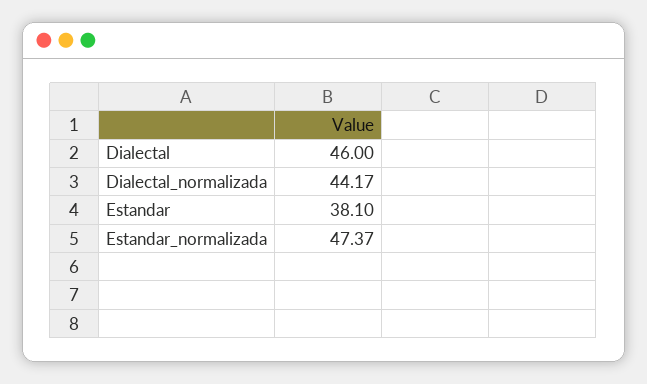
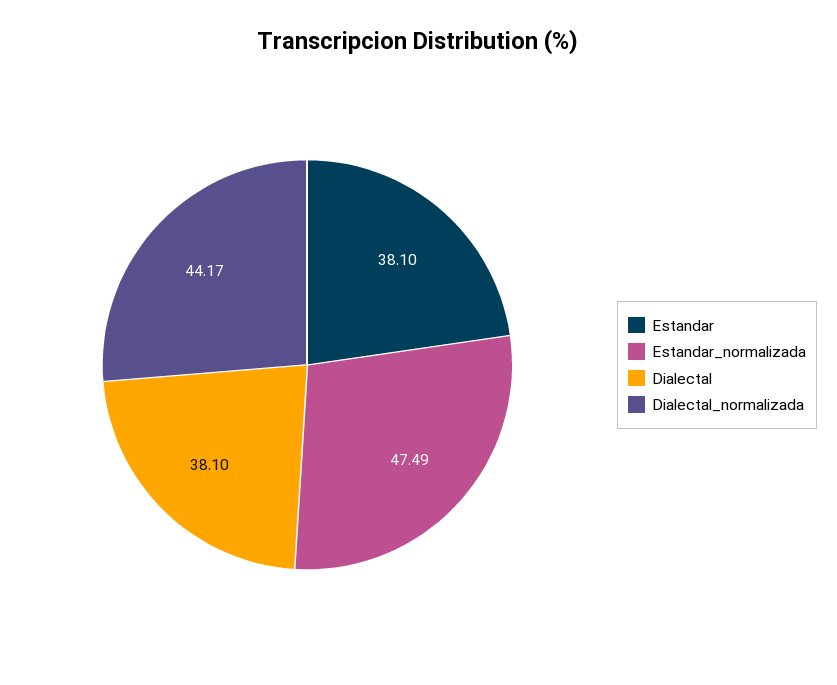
  {
-   "Dialectal": 46,
+   "Dialectal": 38.1,
    "Dialectal_normalizada": 44.17,
    "Estandar": 38.1,
-   "Estandar_normalizada": 47.37
+   "Estandar_normalizada": 47.49
  }

